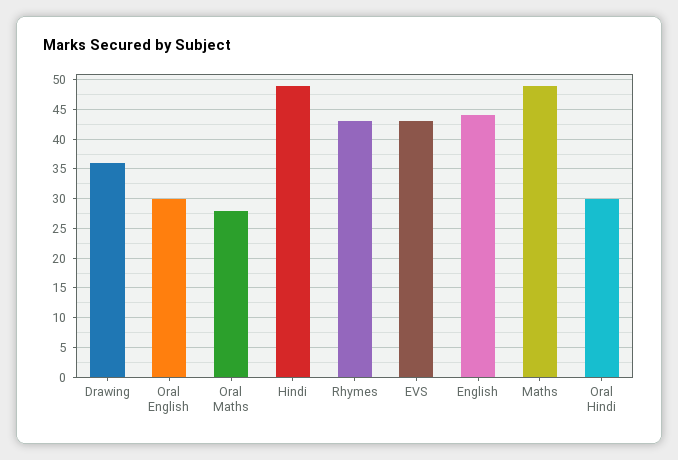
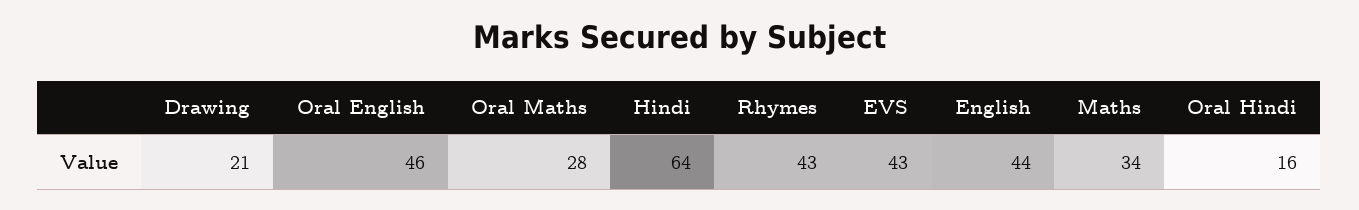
  {
-   "Drawing": 35,
+   "Drawing": 21,
-   "Oral English": 30,
+   "Oral English": 46,
    "Oral Maths": 28,
-   "Hindi": 50,
+   "Hindi": 64,
    "Rhymes": 43,
    "EVS": 43,
    "English": 44,
-   "Maths": 50,
+   "Maths": 34,
-   "Oral Hindi": 30
+   "Oral Hindi": 16
  }

